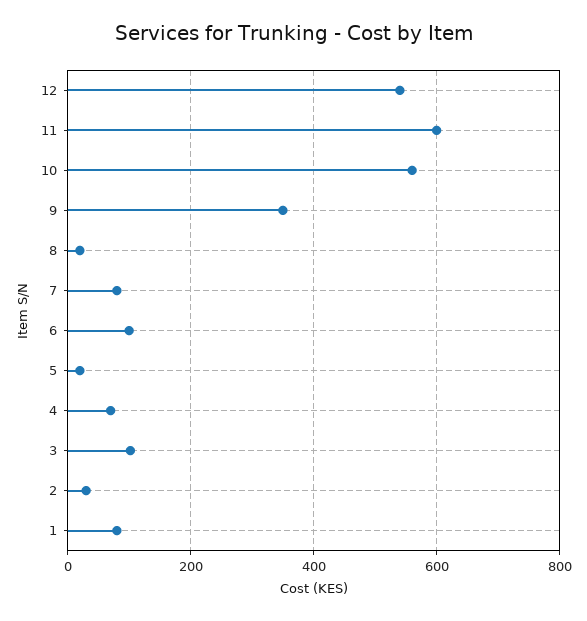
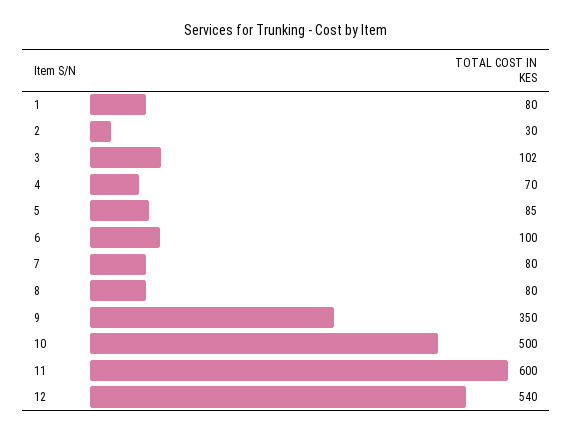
  {
    "12": 540,
    "11": 600,
-   "10": 560,
+   "10": 500,
    "9": 350,
-   "8": 20,
+   "8": 80,
    "7": 80,
    "6": 100,
-   "5": 20,
+   "5": 85,
    "4": 70,
    "3": 102,
    "2": 30,
    "1": 80
  }

